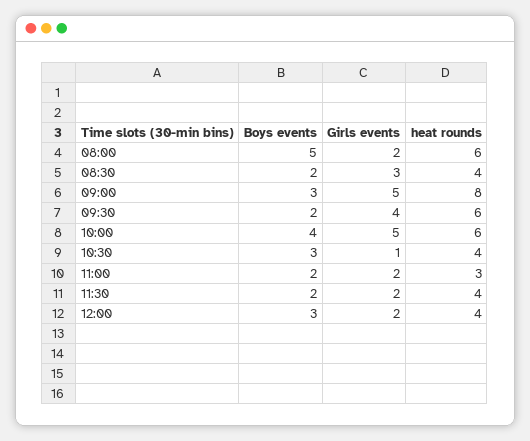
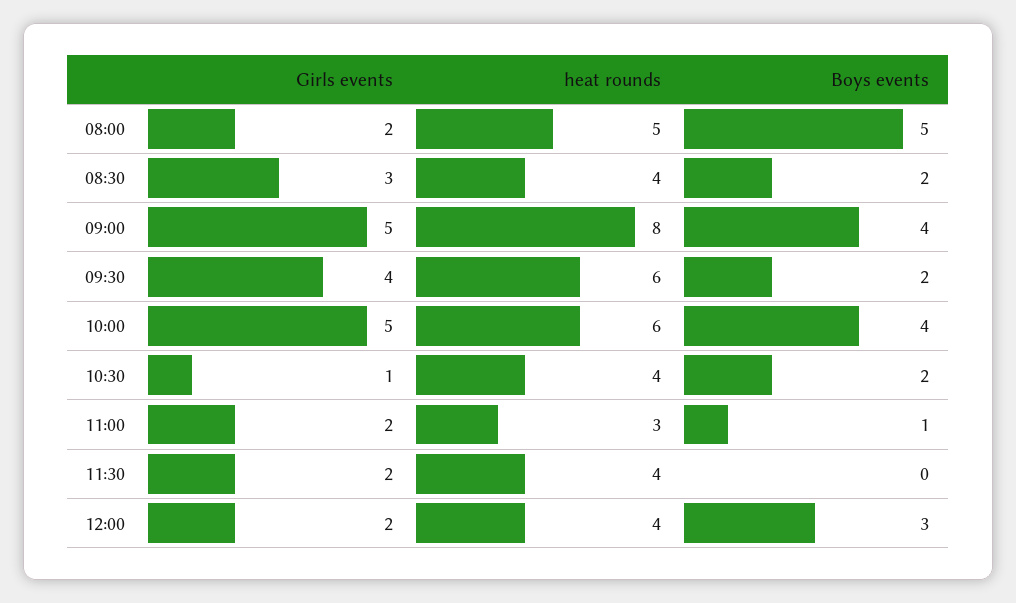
  {
    "Boys events": {
      "08:00": 5,
      "08:30": 2,
-     "09:00": 3,
+     "09:00": 4,
      "09:30": 2,
      "10:00": 4,
-     "10:30": 3,
+     "10:30": 2,
-     "11:00": 2,
+     "11:00": 1,
-     "11:30": 2,
+     "11:30": 0,
      "12:00": 3
    },
    "Girls events": {
      "08:00": 2,
      "08:30": 3,
      "09:00": 5,
      "09:30": 4,
      "10:00": 5,
      "10:30": 1,
      "11:00": 2,
      "11:30": 2,
      "12:00": 2
    },
    "heat rounds": {
-     "08:00": 6,
+     "08:00": 5,
      "08:30": 4,
      "09:00": 8,
      "09:30": 6,
      "10:00": 6,
      "10:30": 4,
      "11:00": 3,
      "11:30": 4,
      "12:00": 4
    }
  }

